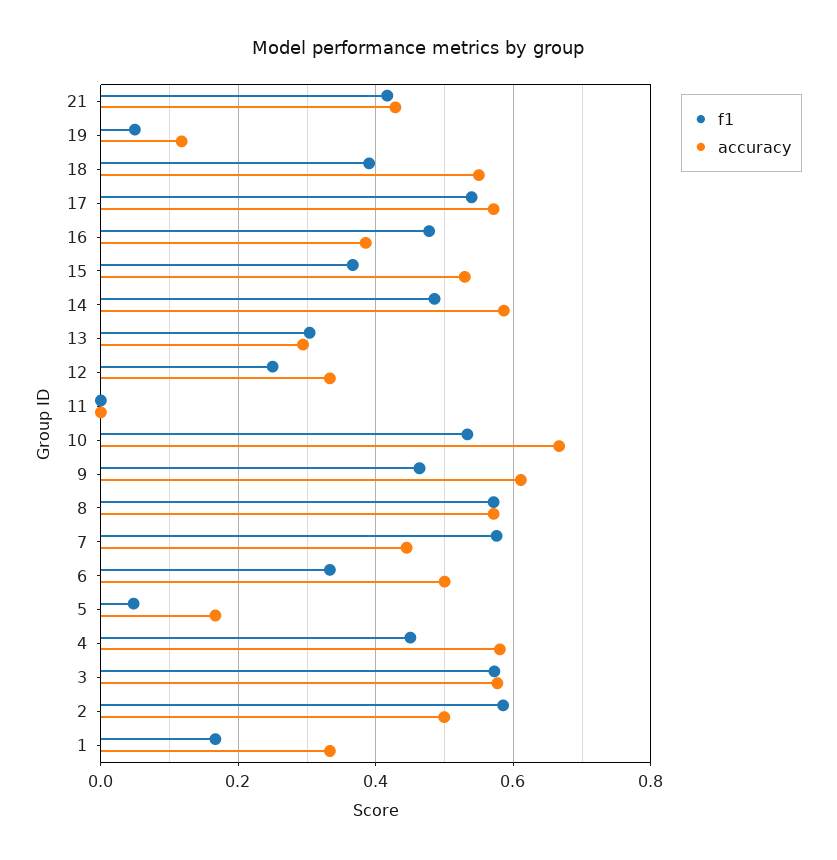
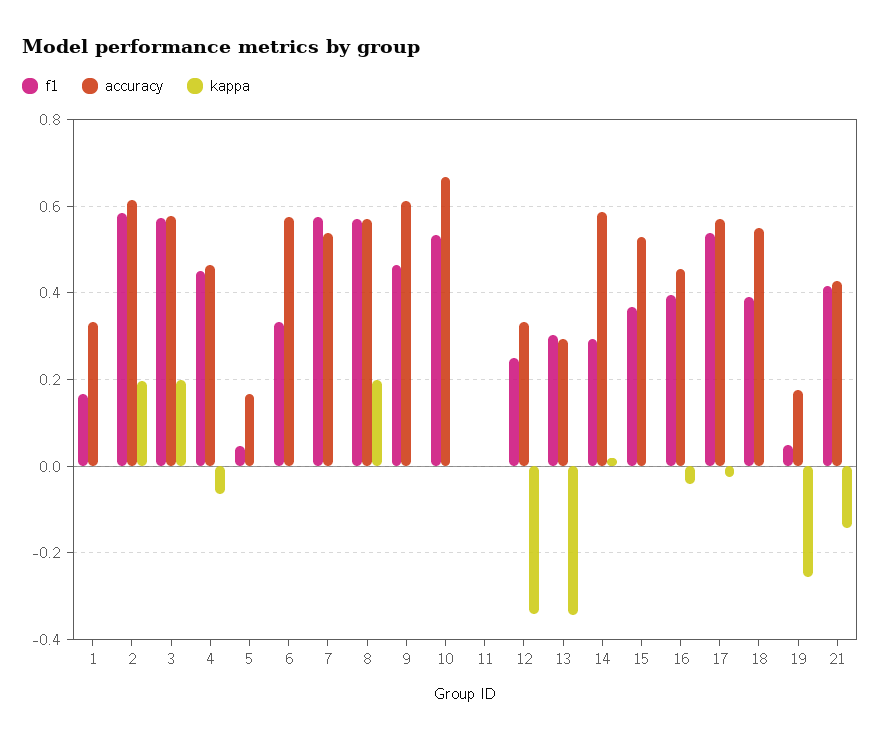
  {
    "f1": {
      "21": 0.42,
      "19": 0.04,
      "18": 0.4,
      "17": 0.54,
-     "16": 0.48,
+     "16": 0.4,
      "15": 0.36,
-     "14": 0.48,
+     "14": 0.3,
      "13": 0.3,
      "12": 0.26,
      "11": 0,
      "10": 0.54,
      "9": 0.46,
      "8": 0.58,
      "7": 0.58,
      "6": 0.34,
      "5": 0.04,
      "4": 0.46,
      "3": 0.58,
      "2": 0.58,
      "1": 0.16
    },
    "accuracy": {
      "21": 0.42,
-     "19": 0.12,
+     "19": 0.18,
      "18": 0.56,
      "17": 0.58,
-     "16": 0.38,
+     "16": 0.46,
      "15": 0.52,
      "14": 0.58,
      "13": 0.3,
      "12": 0.34,
      "11": 0,
      "10": 0.66,
      "9": 0.62,
      "8": 0.58,
-     "7": 0.44,
+     "7": 0.54,
-     "6": 0.5,
+     "6": 0.58,
      "5": 0.16,
-     "4": 0.58,
+     "4": 0.46,
      "3": 0.58,
-     "2": 0.5,
+     "2": 0.62,
      "1": 0.34
-   }
+   },
+   "kappa": {
+     "1": 0,
+     "2": 0.2,
+     "3": 0.2,
+     "4": -0.06,
+     "5": 0,
+     "6": 0,
+     "7": 0,
+     "8": 0.2,
+     "9": 0,
+     "10": 0,
+     "11": 0,
+     "12": -0.34,
+     "13": -0.34,
+     "14": 0.02,
+     "15": 0,
+     "16": -0.04,
+     "17": -0.02,
+     "18": 0,
+     "19": -0.26,
+     "21": -0.14
+   }
  }

